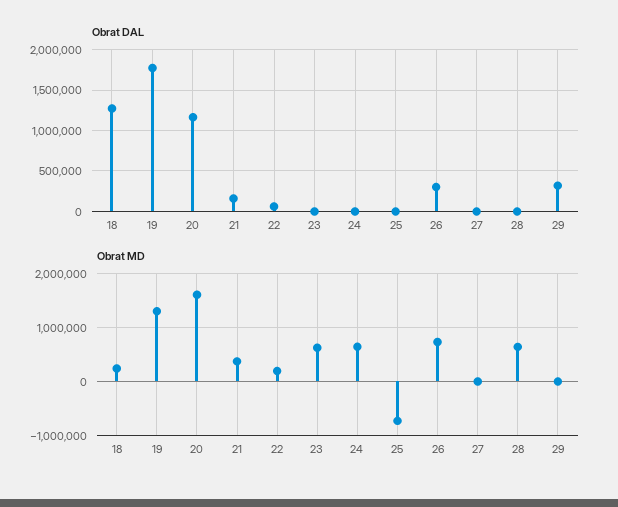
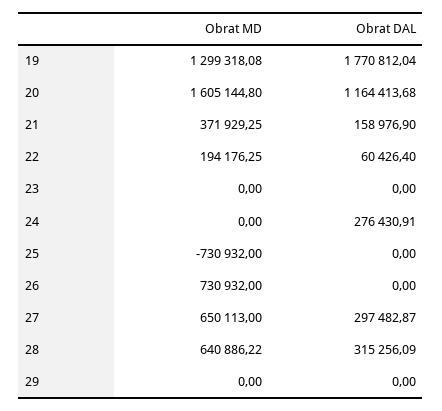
  {
    "Obrat DAL": {
-     "18": 1300000,
      "19": 1770812.04,
      "20": 1164413.68,
      "21": 158976.9,
      "22": 60426.4,
      "23": 0,
-     "24": 0,
+     "24": 276430.91,
      "25": 0,
-     "26": 300000,
+     "26": 0,
-     "27": 0,
+     "27": 297482.87,
-     "28": 0,
+     "28": 315256.09,
-     "29": 300000
+     "29": 0
    },
    "Obrat MD": {
-     "18": 200000,
      "19": 1299318.08,
      "20": 1605144.8,
      "21": 371929.25,
      "22": 194176.25,
-     "23": 600000,
+     "23": 0,
-     "24": 600000,
+     "24": 0,
      "25": -730932,
      "26": 730932,
-     "27": 0,
+     "27": 650113,
      "28": 640886.22,
      "29": 0
    }
  }

